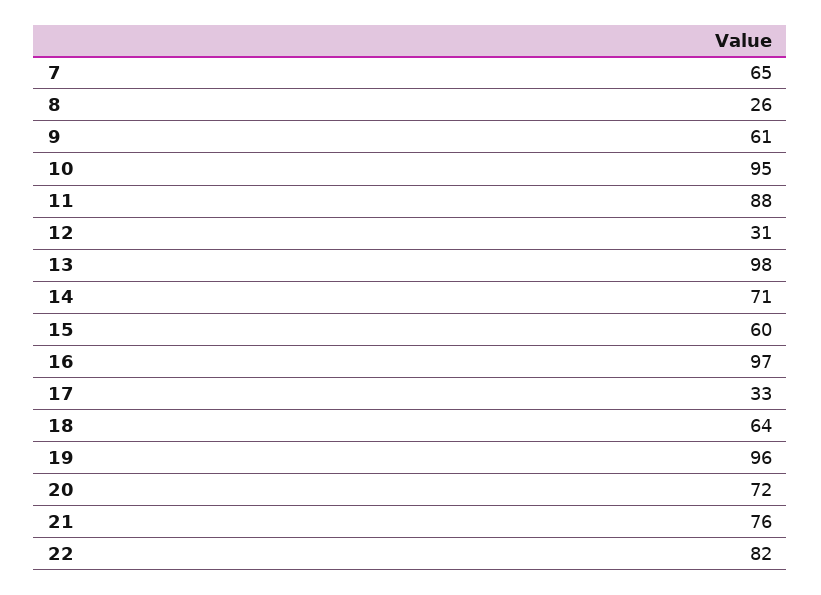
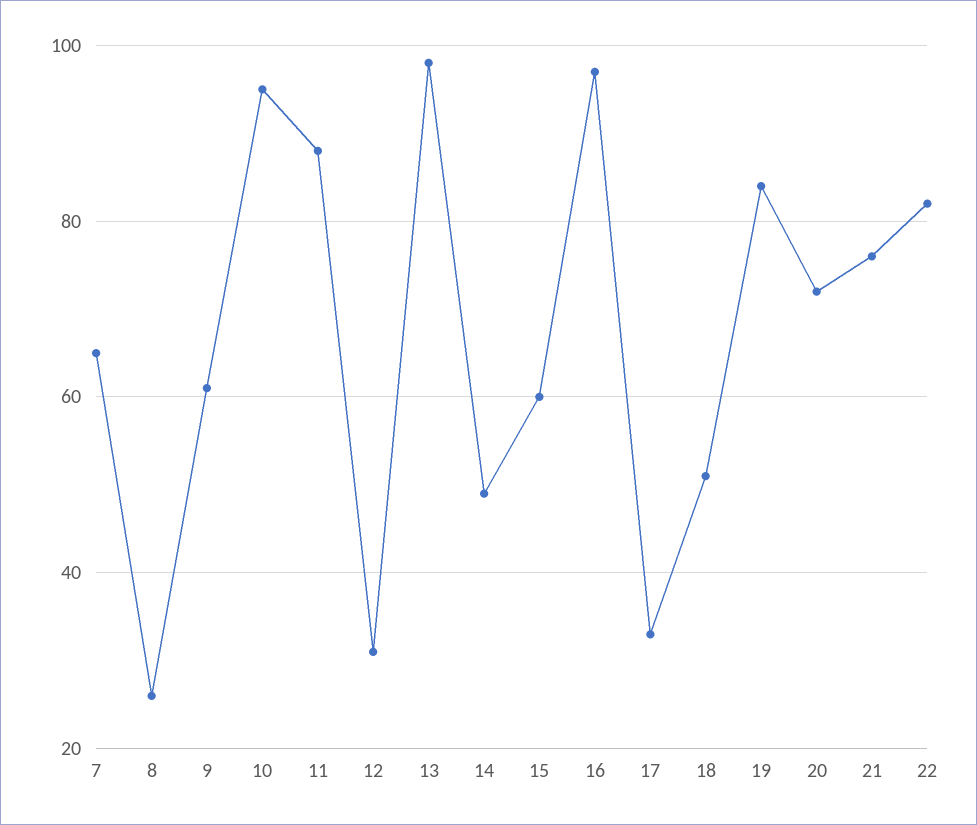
  {
    "7": 65,
    "8": 26,
    "9": 61,
    "10": 95,
    "11": 88,
    "12": 31,
    "13": 98,
-   "14": 71,
+   "14": 50,
    "15": 60,
    "16": 97,
    "17": 33,
-   "18": 64,
+   "18": 50,
-   "19": 96,
+   "19": 85,
    "20": 72,
    "21": 76,
    "22": 82
  }

